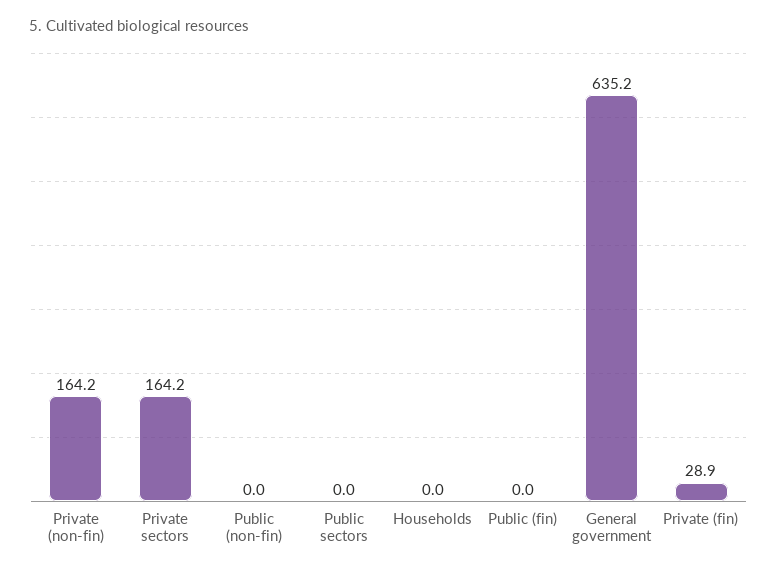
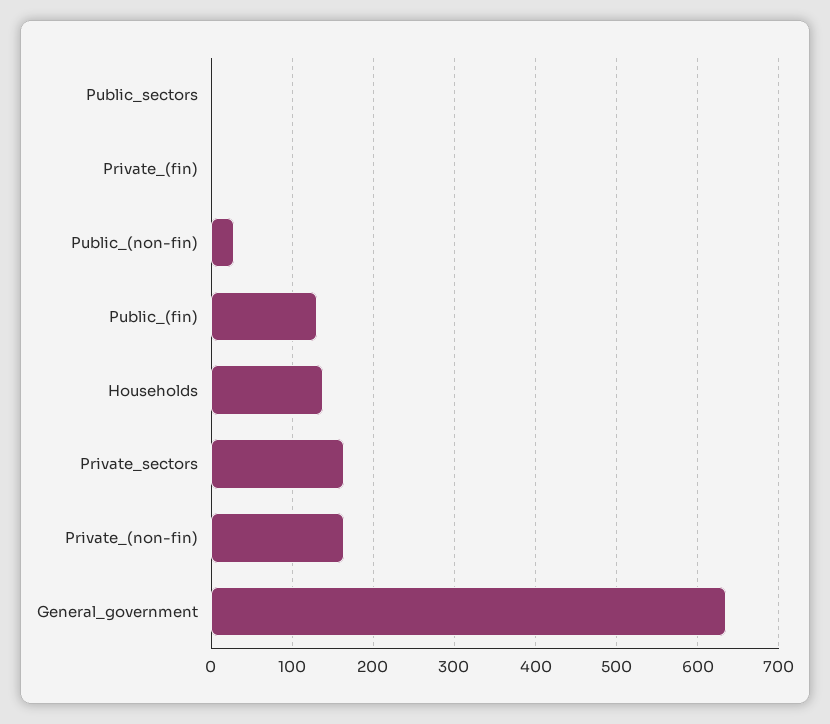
  {
    "Private (non-fin)": 164.2,
    "Private sectors": 164.2,
-   "Public (non-fin)": 0,
+   "Public (non-fin)": 30,
    "Public sectors": 0,
-   "Households": 0,
+   "Households": 140,
-   "Public (fin)": 0,
+   "Public (fin)": 130,
    "General government": 635.2,
-   "Private (fin)": 28.9
+   "Private (fin)": 0
  }

